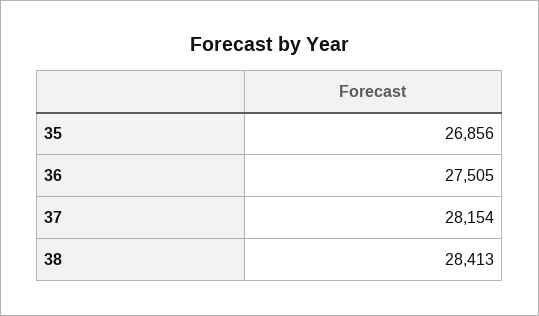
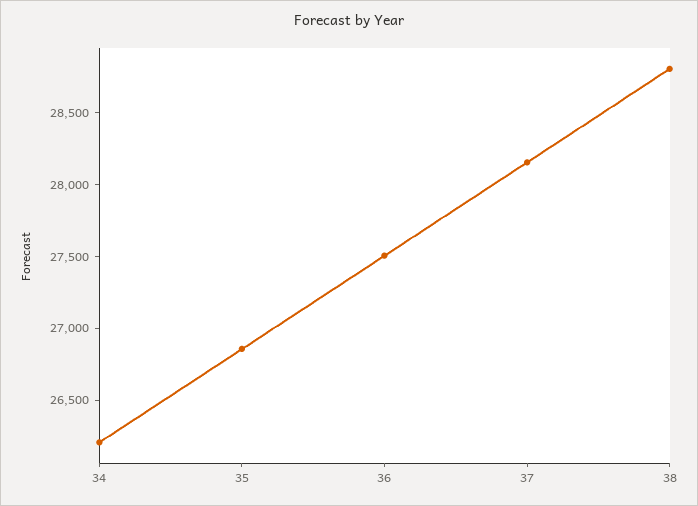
  {
    "35": 26856,
    "36": 27505,
    "37": 28154,
-   "38": 28413
+   "38": 28800,
+   "34": 26200
  }

